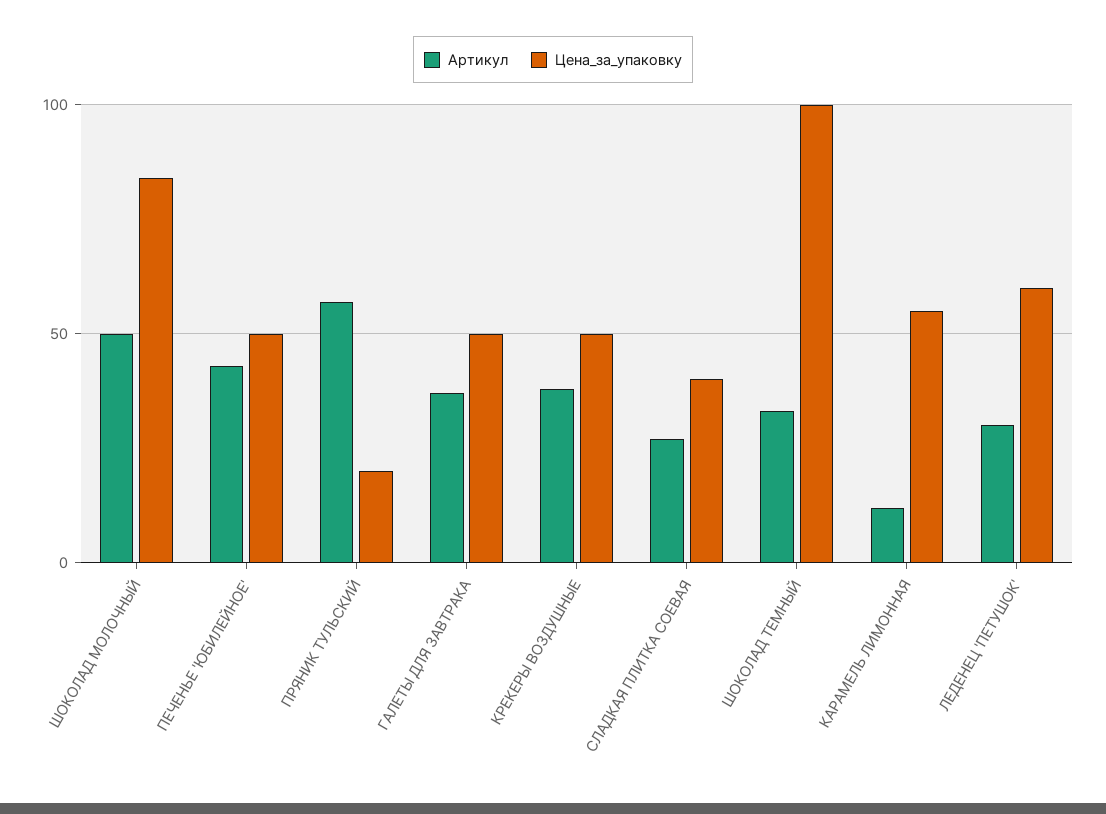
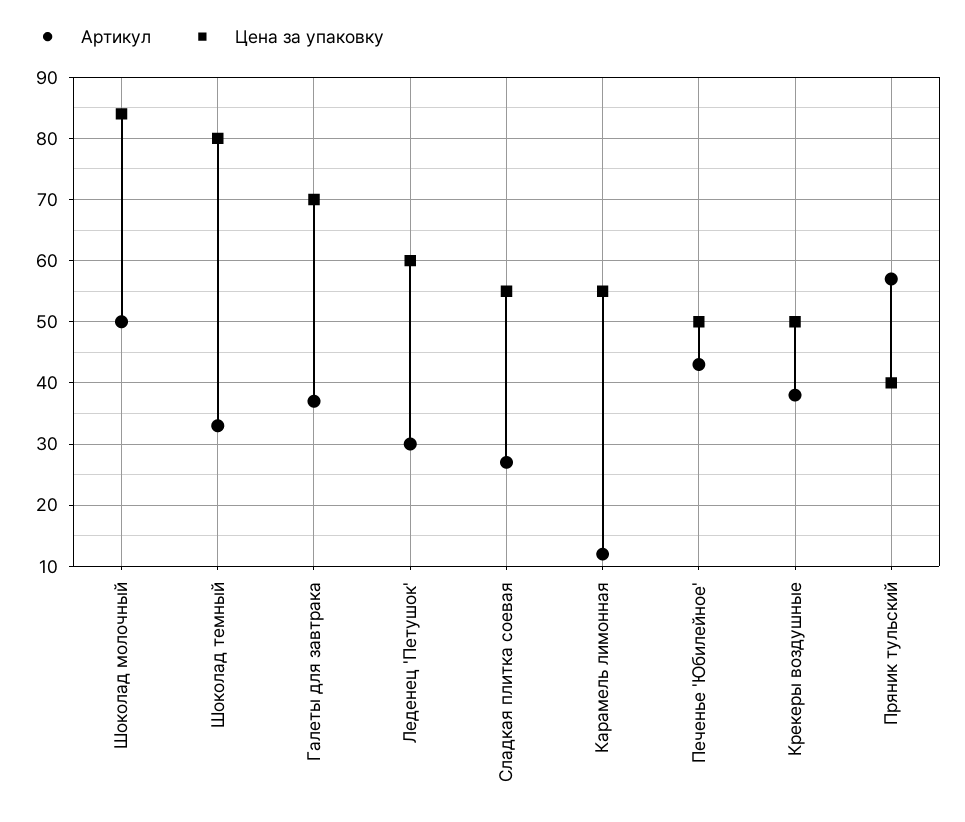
  {
    "Артикул": {
      "ШОКОЛАД МОЛОЧНЫЙ": 50,
      "ПЕЧЕНЬЕ 'ЮБИЛЕЙНОЕ'": 43,
      "ПРЯНИК ТУЛЬСКИЙ": 57,
      "ГАЛЕТЫ ДЛЯ ЗАВТРАКА": 37,
      "КРЕКЕРЫ ВОЗДУШНЫЕ": 38,
      "СЛАДКАЯ ПЛИТКА СОЕВАЯ": 27,
      "ШОКОЛАД ТЕМНЫЙ": 33,
      "КАРАМЕЛЬ ЛИМОННАЯ": 12,
      "ЛЕДЕНЕЦ 'ПЕТУШОК'": 30
    },
    "Цена_за_упаковку": {
      "ШОКОЛАД МОЛОЧНЫЙ": 84,
      "ПЕЧЕНЬЕ 'ЮБИЛЕЙНОЕ'": 50,
-     "ПРЯНИК ТУЛЬСКИЙ": 20,
+     "ПРЯНИК ТУЛЬСКИЙ": 40,
-     "ГАЛЕТЫ ДЛЯ ЗАВТРАКА": 50,
+     "ГАЛЕТЫ ДЛЯ ЗАВТРАКА": 70,
      "КРЕКЕРЫ ВОЗДУШНЫЕ": 50,
-     "СЛАДКАЯ ПЛИТКА СОЕВАЯ": 40,
+     "СЛАДКАЯ ПЛИТКА СОЕВАЯ": 55,
-     "ШОКОЛАД ТЕМНЫЙ": 100,
+     "ШОКОЛАД ТЕМНЫЙ": 80,
      "КАРАМЕЛЬ ЛИМОННАЯ": 55,
      "ЛЕДЕНЕЦ 'ПЕТУШОК'": 60
    }
  }

